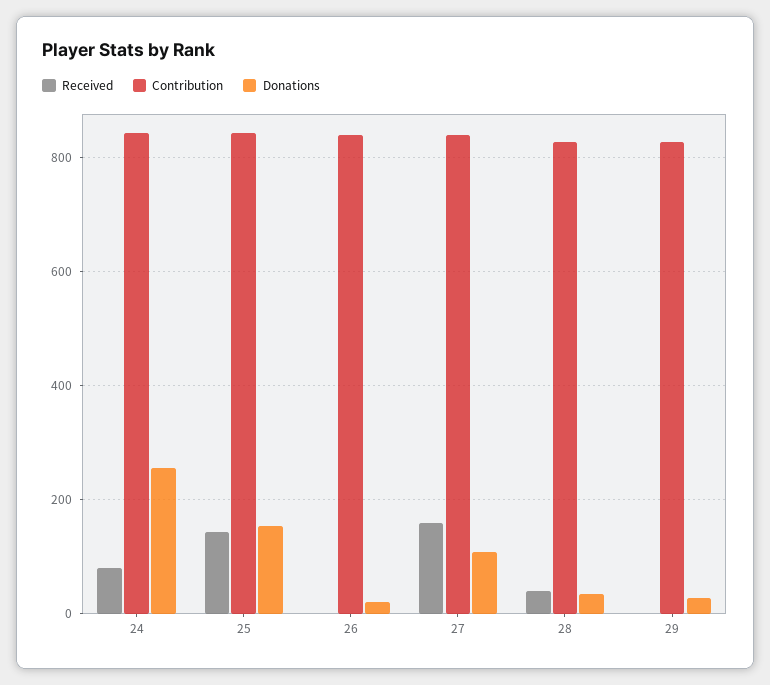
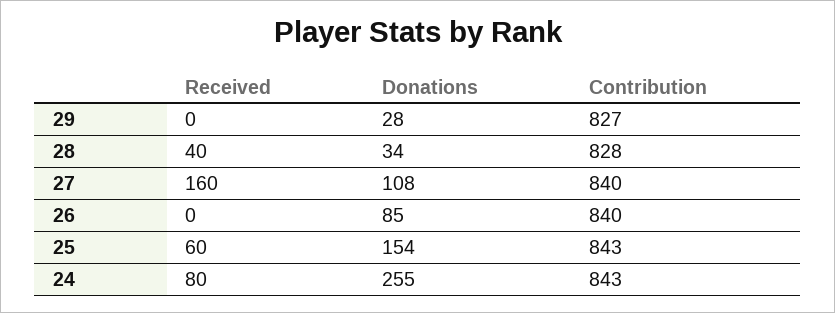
  {
    "Received": {
      "24": 80,
-     "25": 140,
+     "25": 60,
      "26": 0,
      "27": 160,
      "28": 40,
      "29": 0
    },
    "Contribution": {
      "24": 843,
      "25": 843,
      "26": 840,
      "27": 840,
      "28": 828,
      "29": 827
    },
    "Donations": {
      "24": 255,
      "25": 154,
-     "26": 20,
+     "26": 85,
      "27": 108,
      "28": 34,
      "29": 28
    }
  }

